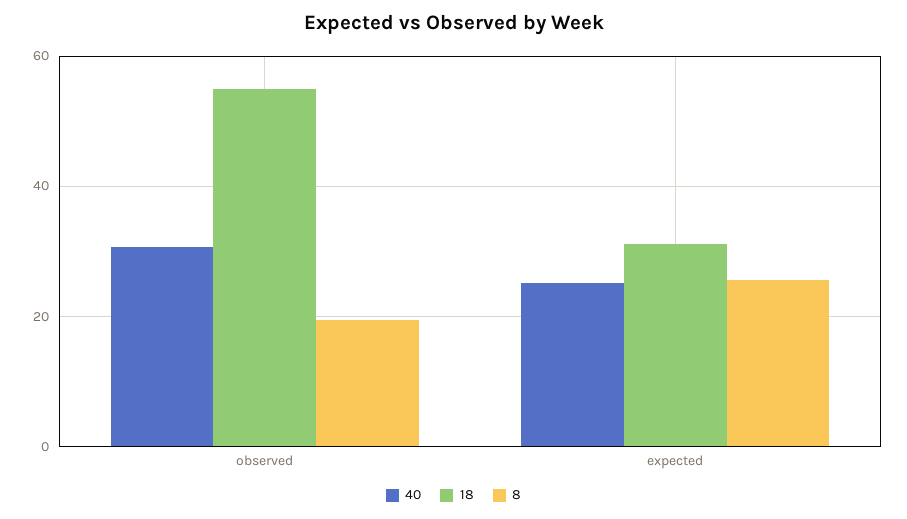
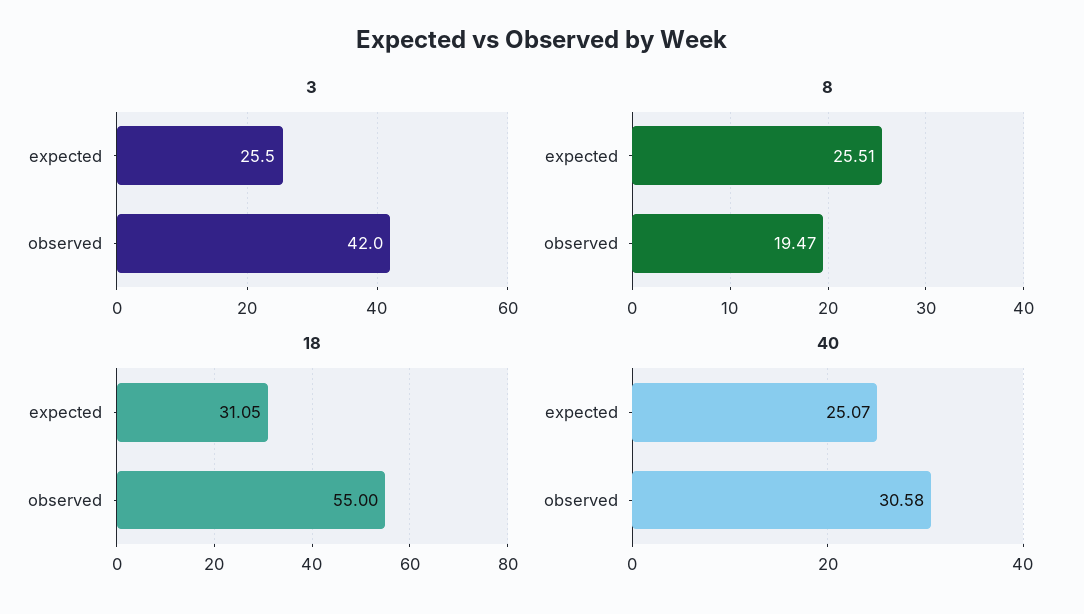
  {
    "40": {
      "observed": 30.58,
      "expected": 25.07
    },
    "18": {
      "observed": 55,
      "expected": 31.05
    },
    "8": {
      "observed": 19.47,
      "expected": 25.51
-   }
+   },
+   "3": {
+     "expected": 25.5,
+     "observed": 42
+   }
  }

